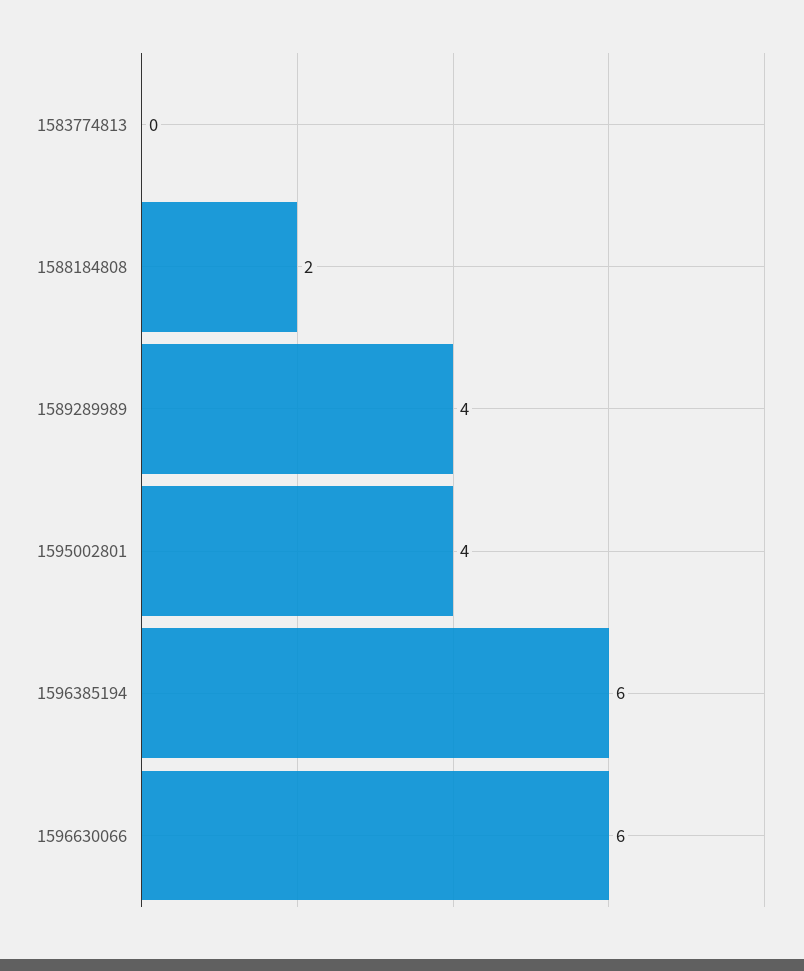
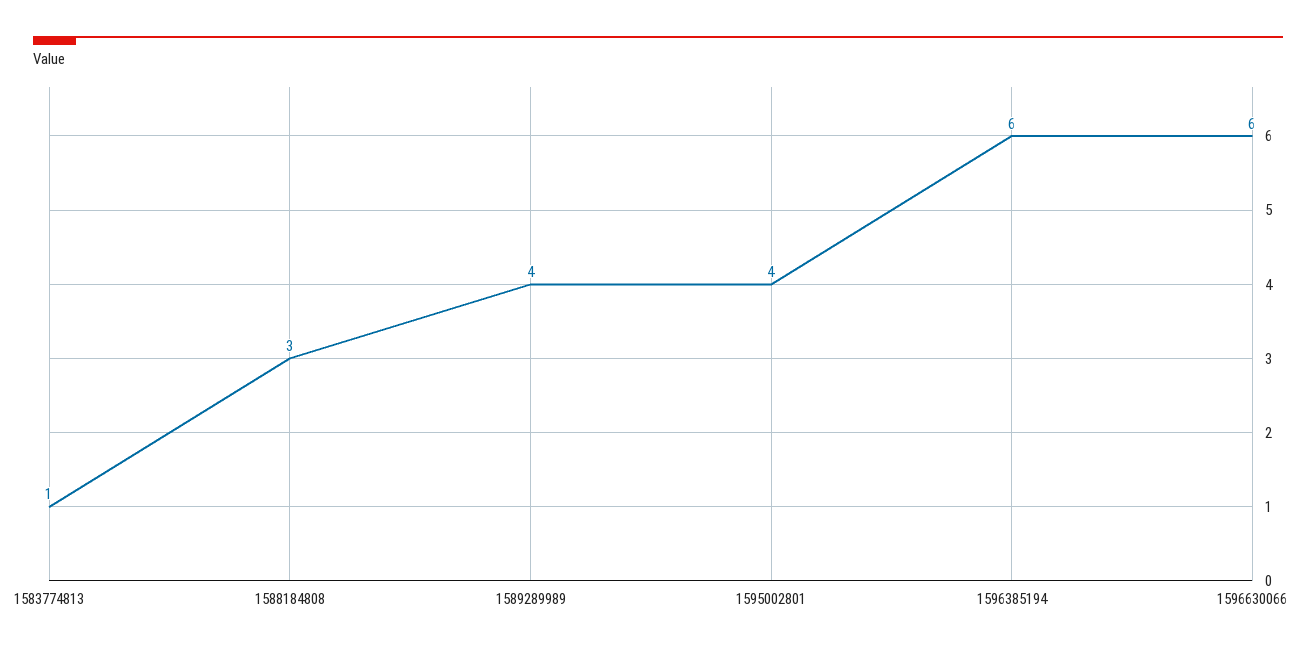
  {
-   "1583774813": 0,
+   "1583774813": 1,
-   "1588184808": 2,
+   "1588184808": 3,
    "1589289989": 4,
    "1595002801": 4,
    "1596385194": 6,
    "1596630066": 6
  }

